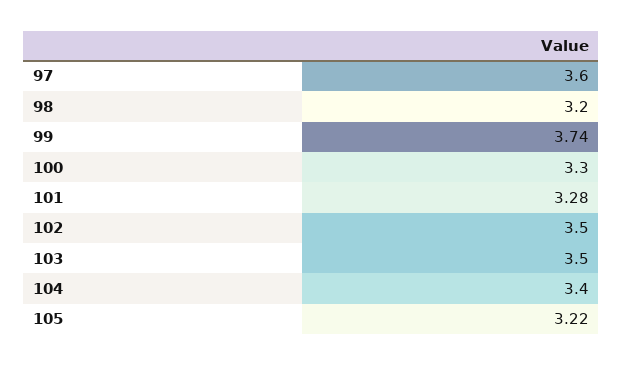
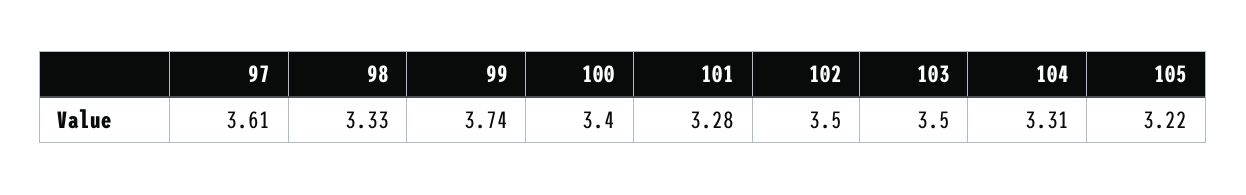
  {
-   "97": 3.6,
+   "97": 3.61,
-   "98": 3.2,
+   "98": 3.33,
    "99": 3.74,
-   "100": 3.3,
+   "100": 3.4,
    "101": 3.28,
    "102": 3.5,
    "103": 3.5,
-   "104": 3.4,
+   "104": 3.31,
    "105": 3.22
  }

